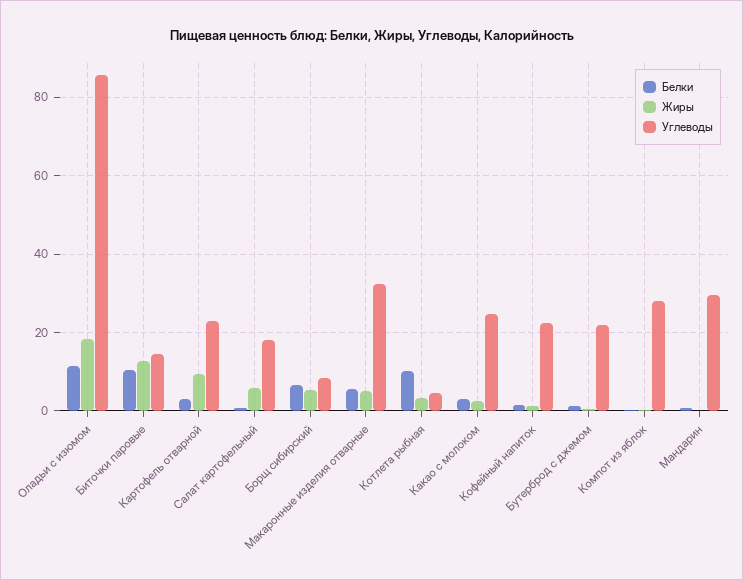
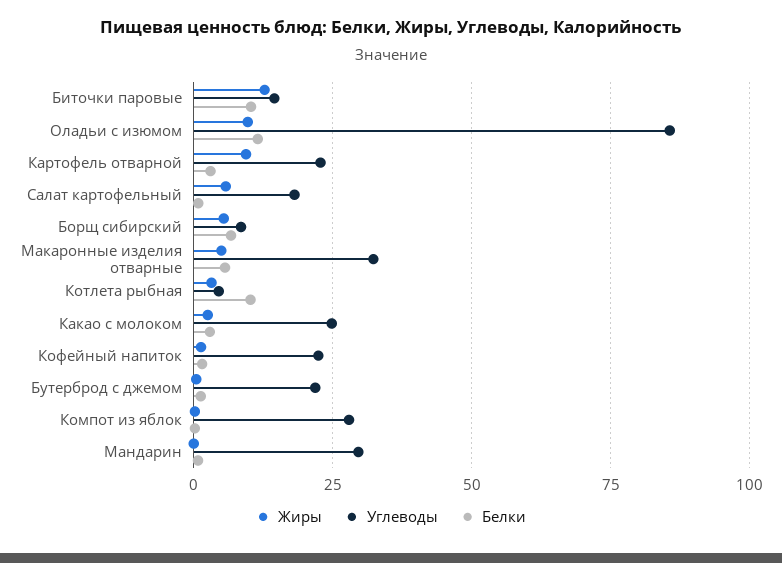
  {
    "Белки": {
      "Оладьи с изюмом": 12,
      "Биточки паровые": 10,
      "Картофель отварной": 4,
      "Салат картофельный": 0,
      "Борщ сибирский": 6,
      "Макаронные изделия отварные": 6,
      "Котлета рыбная": 10,
      "Какао с молоком": 2,
      "Кофейный напиток": 2,
      "Бутерброд с джемом": 2,
      "Компот из яблок": 0,
      "Мандарин": 0
    },
    "Жиры": {
-     "Оладьи с изюмом": 18,
+     "Оладьи с изюмом": 10,
      "Биточки паровые": 12,
      "Картофель отварной": 10,
      "Салат картофельный": 6,
      "Борщ сибирский": 6,
      "Макаронные изделия отварные": 4,
      "Котлета рыбная": 4,
      "Какао с молоком": 2,
      "Кофейный напиток": 2,
      "Бутерброд с джемом": 0,
      "Компот из яблок": 0,
      "Мандарин": 0
    },
    "Углеводы": {
      "Оладьи с изюмом": 86,
      "Биточки паровые": 14,
      "Картофель отварной": 22,
      "Салат картофельный": 18,
      "Борщ сибирский": 8,
      "Макаронные изделия отварные": 32,
      "Котлета рыбная": 4,
      "Какао с молоком": 24,
      "Кофейный напиток": 22,
      "Бутерброд с джемом": 22,
      "Компот из яблок": 28,
      "Мандарин": 30
    }
  }

